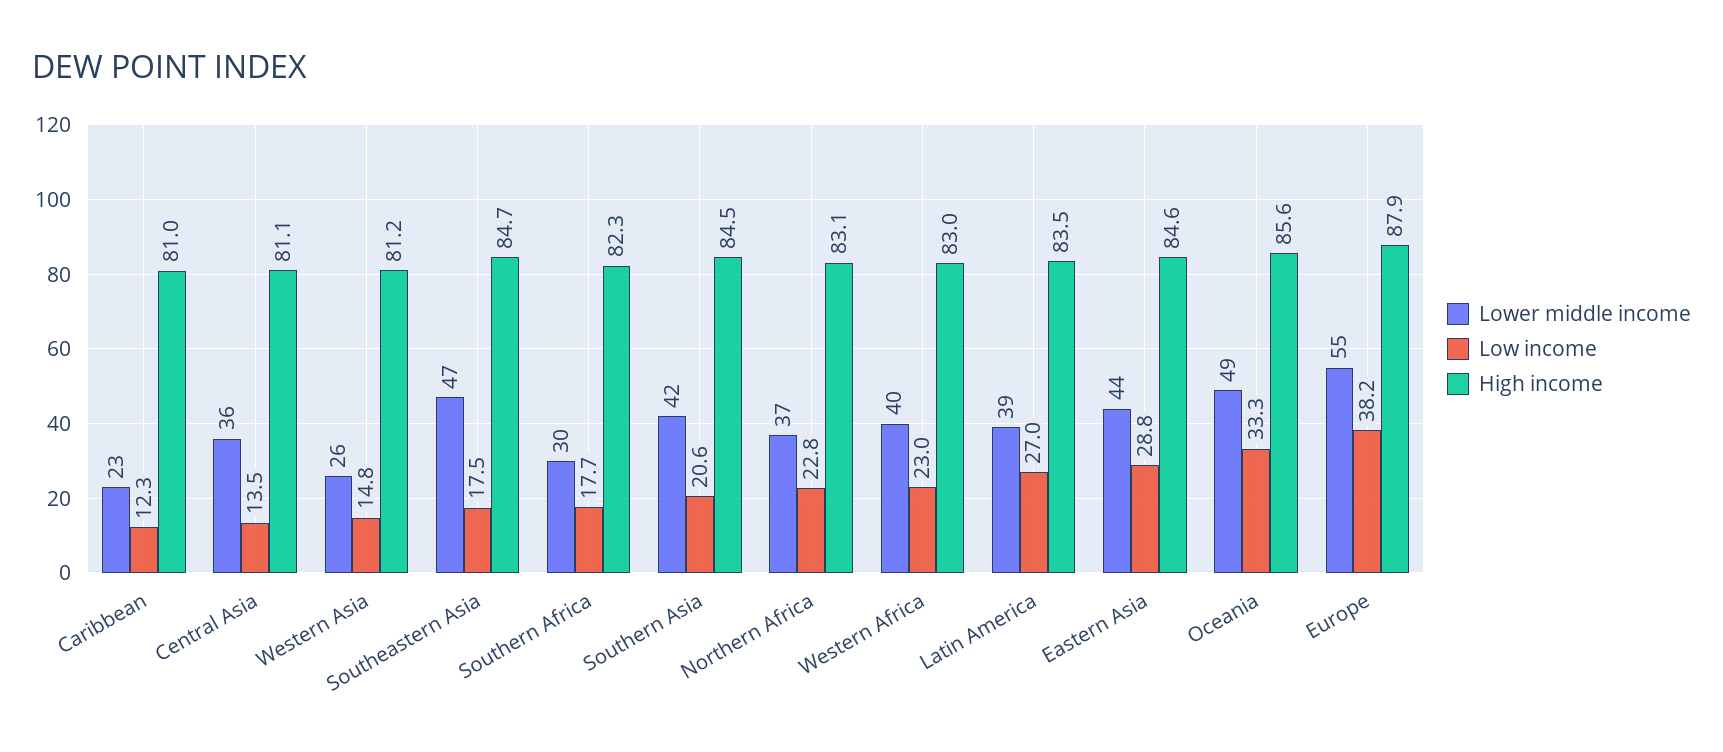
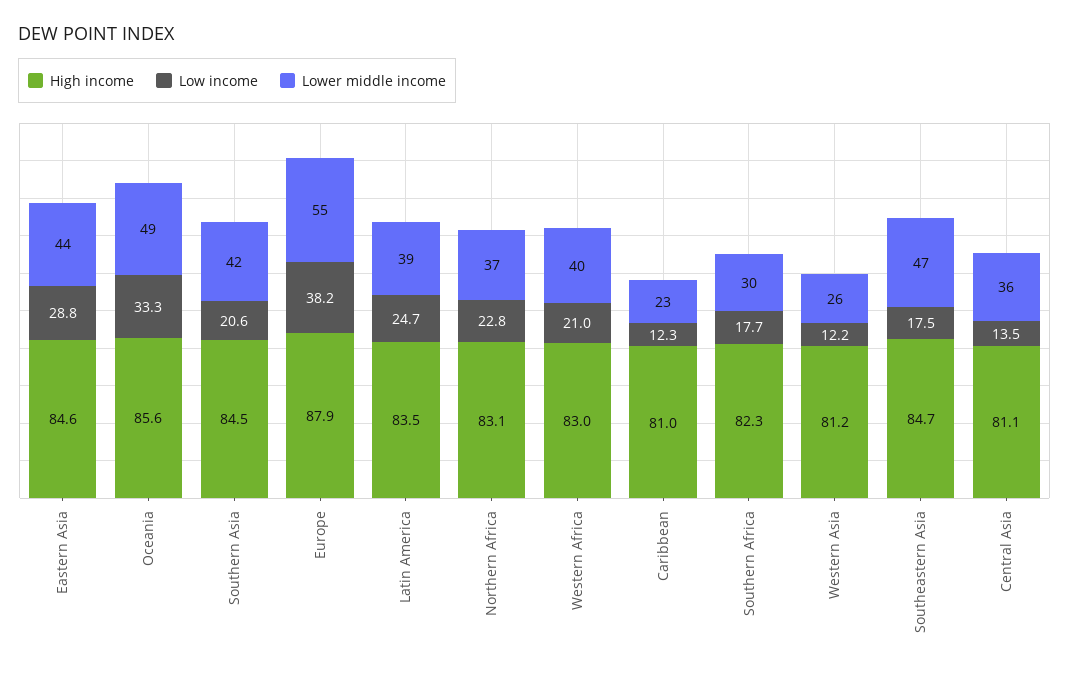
  {
    "Lower middle income": {
      "Caribbean": 23,
      "Central Asia": 36,
      "Western Asia": 26,
      "Southeastern Asia": 47,
      "Southern Africa": 30,
      "Southern Asia": 42,
      "Northern Africa": 37,
      "Western Africa": 40,
      "Latin America": 39,
      "Eastern Asia": 44,
      "Oceania": 49,
      "Europe": 55
    },
    "Low income": {
      "Caribbean": 12.3,
      "Central Asia": 13.5,
-     "Western Asia": 14.8,
+     "Western Asia": 12.2,
      "Southeastern Asia": 17.5,
      "Southern Africa": 17.7,
      "Southern Asia": 20.6,
      "Northern Africa": 22.8,
-     "Western Africa": 23,
+     "Western Africa": 21,
-     "Latin America": 27,
+     "Latin America": 24.7,
      "Eastern Asia": 28.8,
      "Oceania": 33.3,
      "Europe": 38.2
    },
    "High income": {
      "Caribbean": 81,
      "Central Asia": 81.1,
      "Western Asia": 81.2,
      "Southeastern Asia": 84.7,
      "Southern Africa": 82.3,
      "Southern Asia": 84.5,
      "Northern Africa": 83.1,
      "Western Africa": 83,
      "Latin America": 83.5,
      "Eastern Asia": 84.6,
      "Oceania": 85.6,
      "Europe": 87.9
    }
  }

